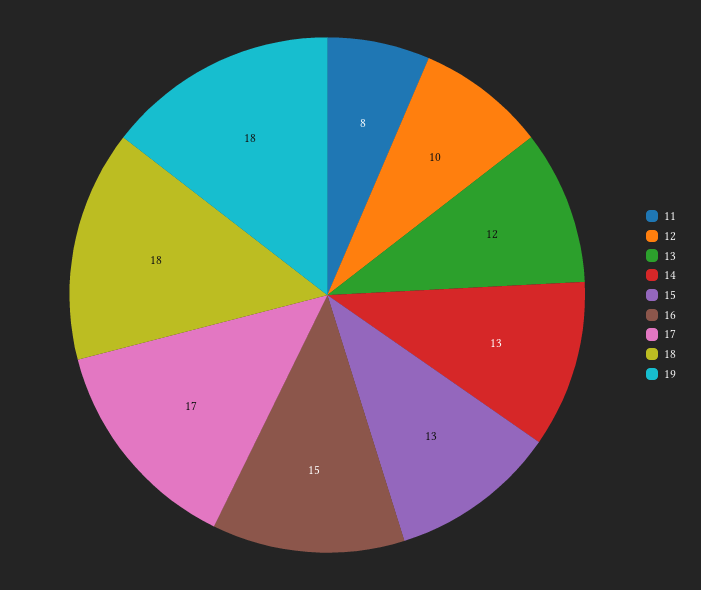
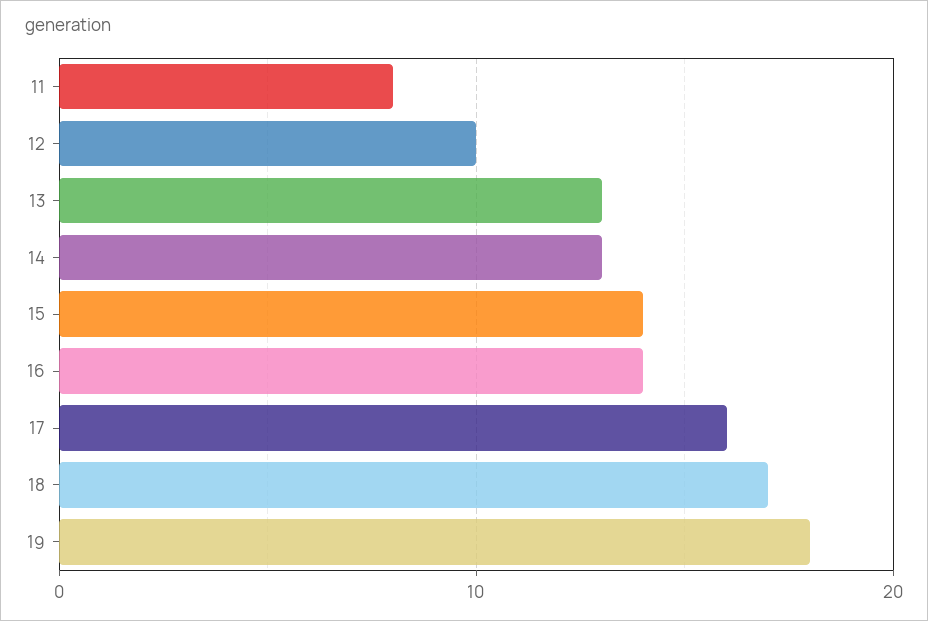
  {
    "11": 8,
    "12": 10,
-   "13": 12,
+   "13": 13,
    "14": 13,
-   "15": 13,
+   "15": 14,
-   "16": 15,
+   "16": 14,
-   "17": 17,
+   "17": 16,
-   "18": 18,
+   "18": 17,
    "19": 18
  }

